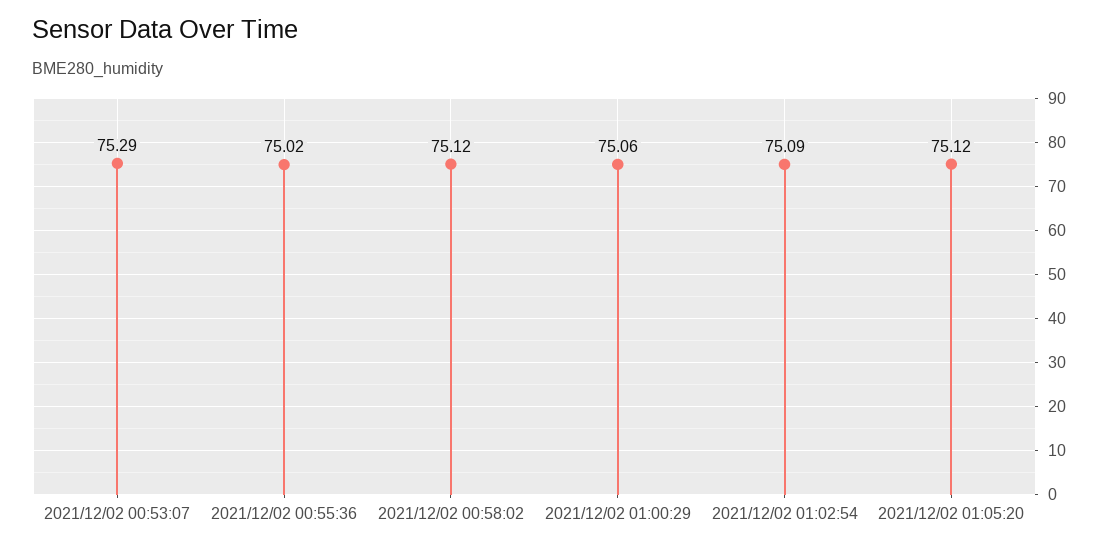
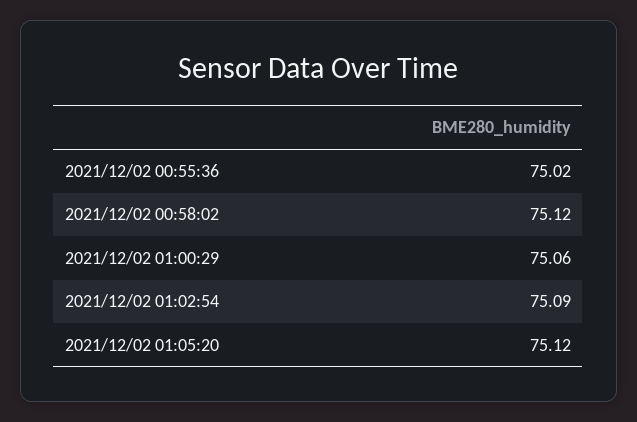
  {
-   "2021/12/02 00:53:07": 75.29,
    "2021/12/02 00:55:36": 75.02,
    "2021/12/02 00:58:02": 75.12,
    "2021/12/02 01:00:29": 75.06,
    "2021/12/02 01:02:54": 75.09,
    "2021/12/02 01:05:20": 75.12
  }

